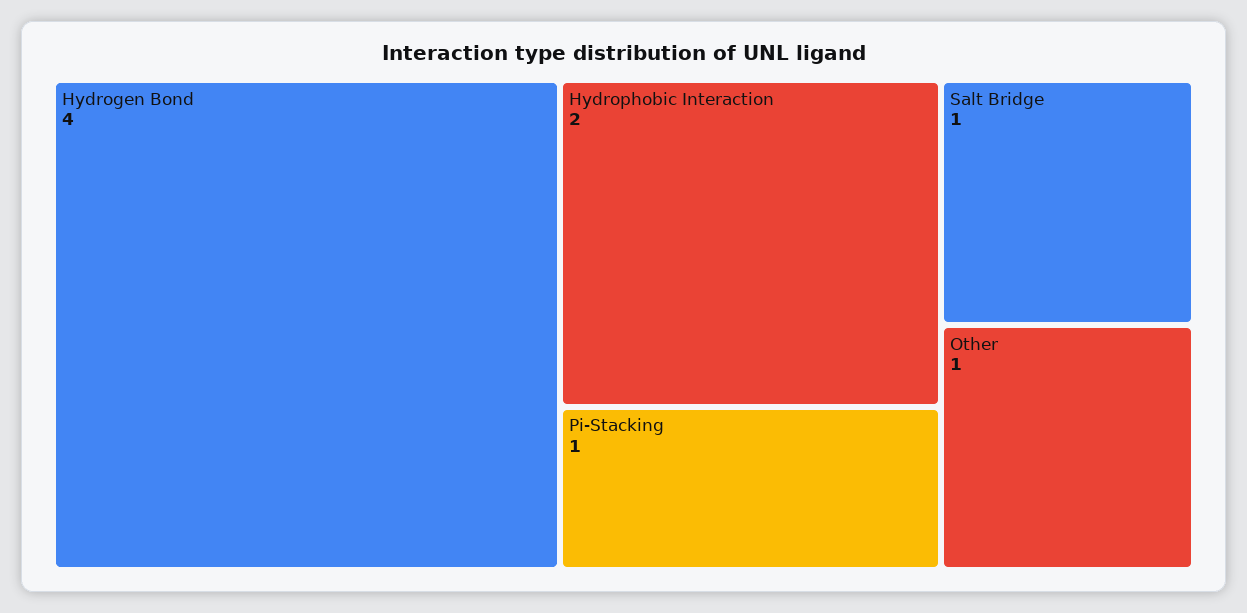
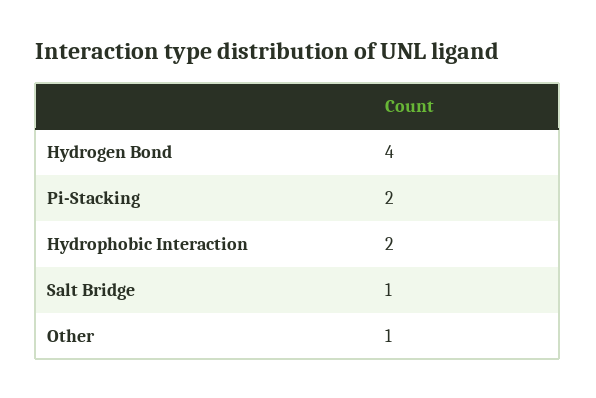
  {
    "Hydrogen Bond": 4,
    "Hydrophobic Interaction": 2,
-   "Pi-Stacking": 1,
+   "Pi-Stacking": 2,
    "Salt Bridge": 1,
    "Other": 1
  }

